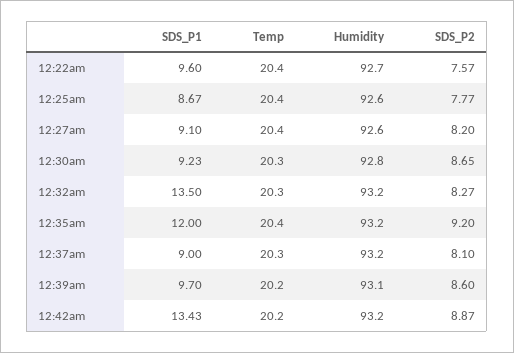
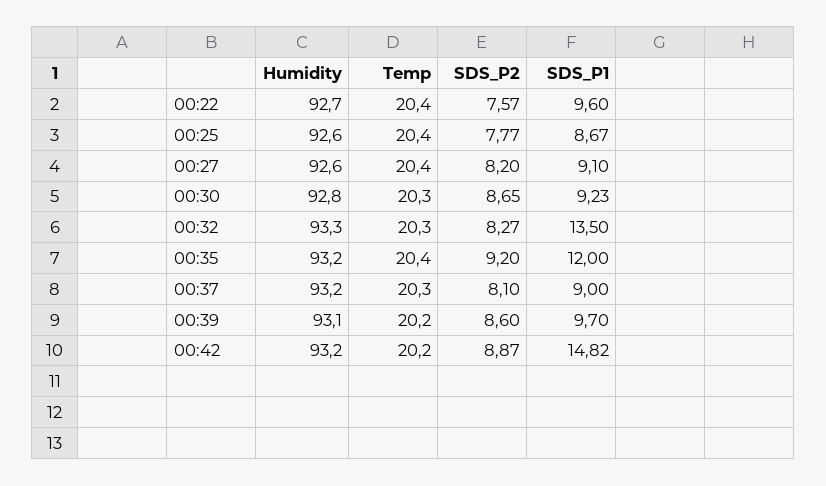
  {
    "SDS_P1": {
      "12:22am": 9.6,
      "12:25am": 8.67,
      "12:27am": 9.1,
      "12:30am": 9.23,
      "12:32am": 13.5,
      "12:35am": 12,
      "12:37am": 9,
      "12:39am": 9.7,
-     "12:42am": 13.43
+     "12:42am": 14.82
    },
    "Temp": {
      "12:22am": 20.4,
      "12:25am": 20.4,
      "12:27am": 20.4,
      "12:30am": 20.3,
      "12:32am": 20.3,
      "12:35am": 20.4,
      "12:37am": 20.3,
      "12:39am": 20.2,
      "12:42am": 20.2
    },
    "Humidity": {
      "12:22am": 92.7,
      "12:25am": 92.6,
      "12:27am": 92.6,
      "12:30am": 92.8,
-     "12:32am": 93.2,
+     "12:32am": 93.3,
      "12:35am": 93.2,
      "12:37am": 93.2,
      "12:39am": 93.1,
      "12:42am": 93.2
    },
    "SDS_P2": {
      "12:22am": 7.57,
      "12:25am": 7.77,
      "12:27am": 8.2,
      "12:30am": 8.65,
      "12:32am": 8.27,
      "12:35am": 9.2,
      "12:37am": 8.1,
      "12:39am": 8.6,
      "12:42am": 8.87
    }
  }

